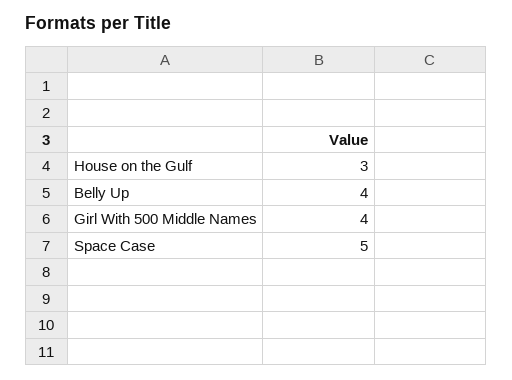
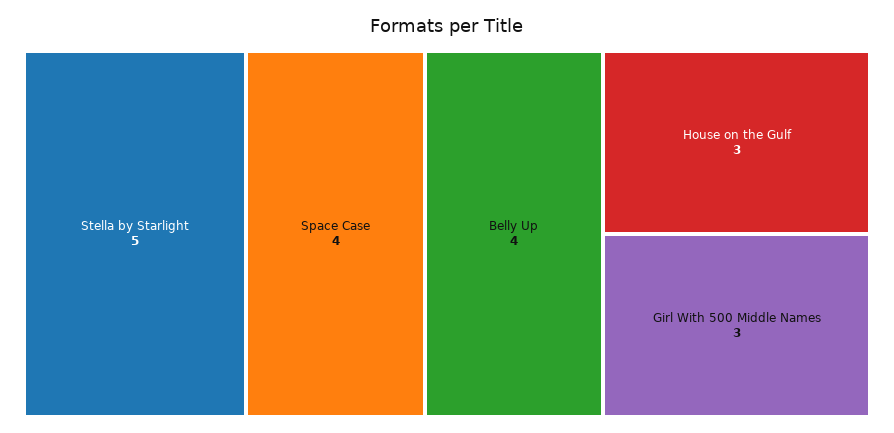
  {
    "House on the Gulf": 3,
    "Belly Up": 4,
-   "Girl With 500 Middle Names": 4,
+   "Girl With 500 Middle Names": 3,
-   "Space Case": 5
+   "Space Case": 4,
+   "Stella by Starlight": 5
  }

